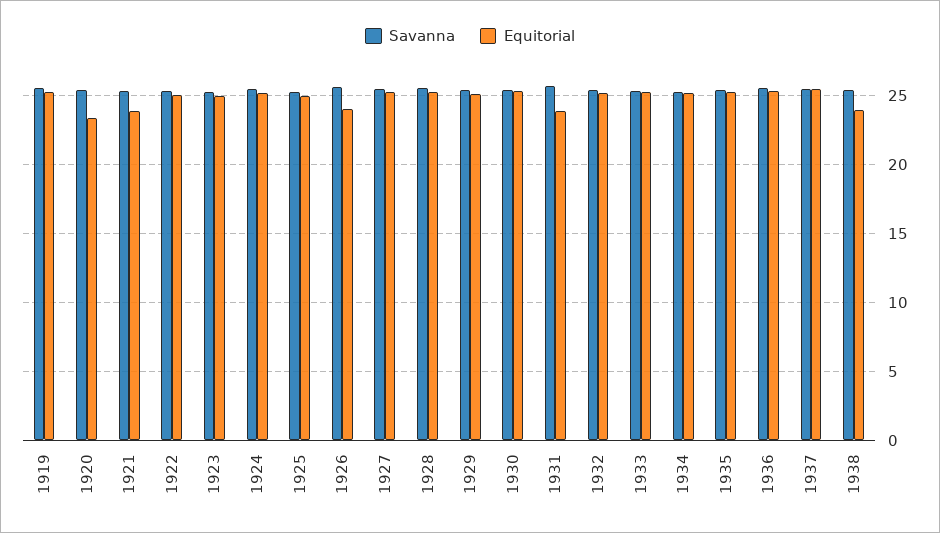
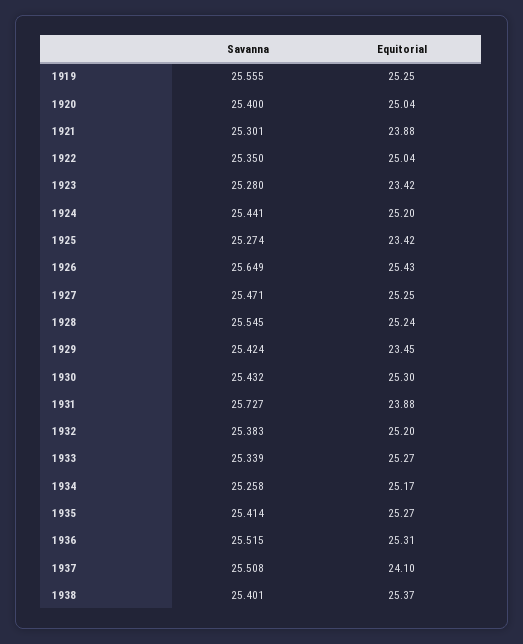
  {
    "Savanna": {
      "1919": 25.555,
      "1920": 25.4,
      "1921": 25.301,
      "1922": 25.35,
      "1923": 25.28,
      "1924": 25.441,
      "1925": 25.274,
      "1926": 25.649,
      "1927": 25.471,
      "1928": 25.545,
      "1929": 25.424,
      "1930": 25.432,
      "1931": 25.727,
      "1932": 25.383,
      "1933": 25.339,
      "1934": 25.258,
      "1935": 25.414,
      "1936": 25.515,
      "1937": 25.508,
      "1938": 25.401
    },
    "Equitorial": {
      "1919": 25.25,
-     "1920": 23.5,
+     "1920": 25.04,
      "1921": 23.88,
      "1922": 25.04,
-     "1923": 25,
+     "1923": 23.42,
      "1924": 25.2,
-     "1925": 25,
+     "1925": 23.42,
-     "1926": 24,
+     "1926": 25.43,
      "1927": 25.25,
      "1928": 25.24,
-     "1929": 25,
+     "1929": 23.45,
      "1930": 25.3,
      "1931": 23.88,
      "1932": 25.2,
      "1933": 25.27,
      "1934": 25.17,
      "1935": 25.27,
      "1936": 25.31,
-     "1937": 25.5,
+     "1937": 24.1,
-     "1938": 24
+     "1938": 25.37
    }
  }

